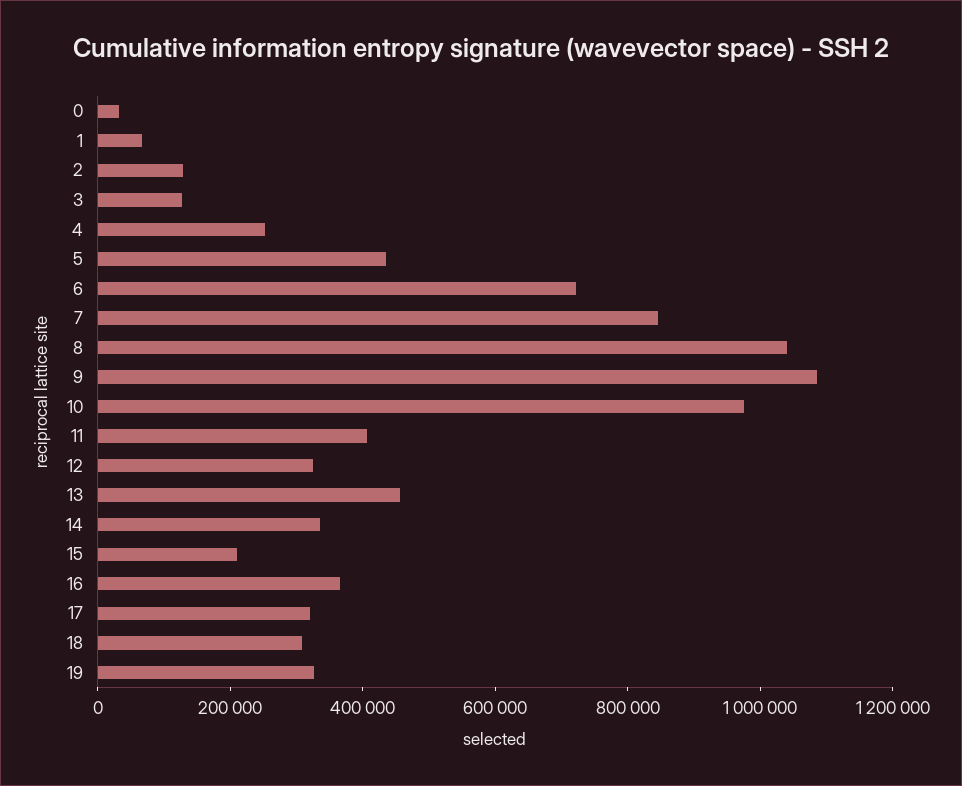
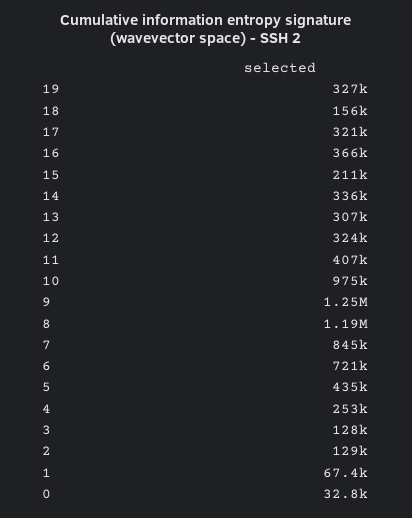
  {
    "0": 32800,
    "1": 67400,
    "2": 129000,
    "3": 128000,
    "4": 253000,
    "5": 435000,
    "6": 721000,
    "7": 845000,
-   "8": 1050000,
+   "8": 1190000,
-   "9": 1100000,
+   "9": 1250000,
    "10": 975000,
    "11": 407000,
    "12": 324000,
-   "13": 450000,
+   "13": 307000,
    "14": 336000,
    "15": 211000,
    "16": 366000,
    "17": 321000,
-   "18": 300000,
+   "18": 156000,
    "19": 327000
  }

